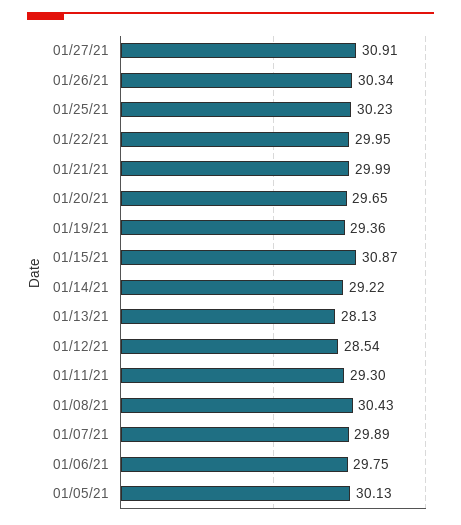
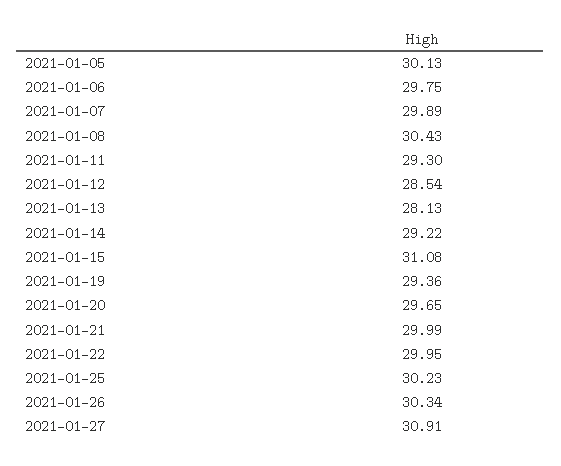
  {
    "01/27/21": 30.91,
    "01/26/21": 30.34,
    "01/25/21": 30.23,
    "01/22/21": 29.95,
    "01/21/21": 29.99,
    "01/20/21": 29.65,
    "01/19/21": 29.36,
-   "01/15/21": 30.87,
+   "01/15/21": 31.08,
    "01/14/21": 29.22,
    "01/13/21": 28.13,
    "01/12/21": 28.54,
    "01/11/21": 29.3,
    "01/08/21": 30.43,
    "01/07/21": 29.89,
    "01/06/21": 29.75,
    "01/05/21": 30.13
  }

